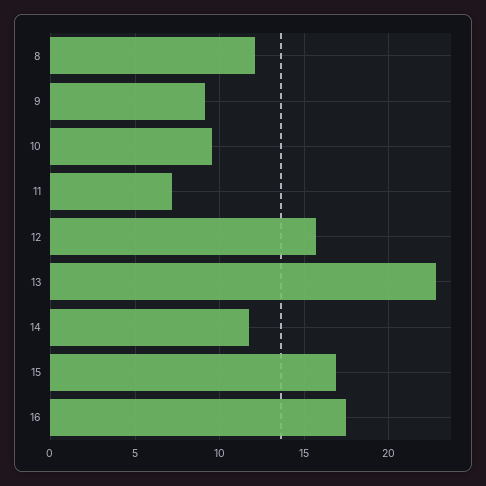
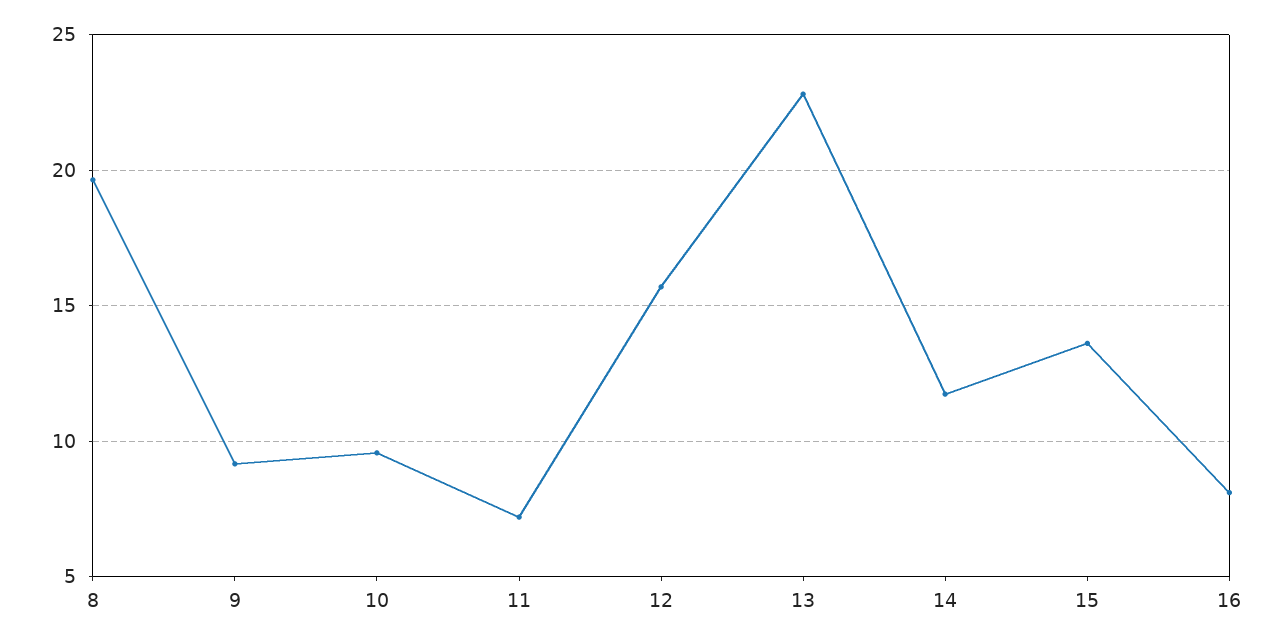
  {
-   "8": 12,
+   "8": 19.5,
    "9": 9,
    "10": 9.5,
    "11": 7,
    "12": 15.5,
    "13": 23,
    "14": 11.5,
-   "15": 17,
+   "15": 13.5,
-   "16": 17.5
+   "16": 8
  }

